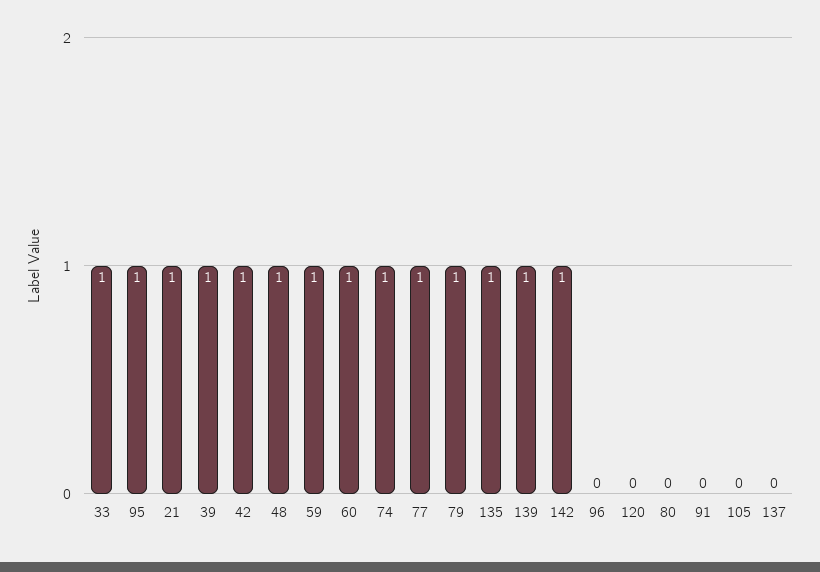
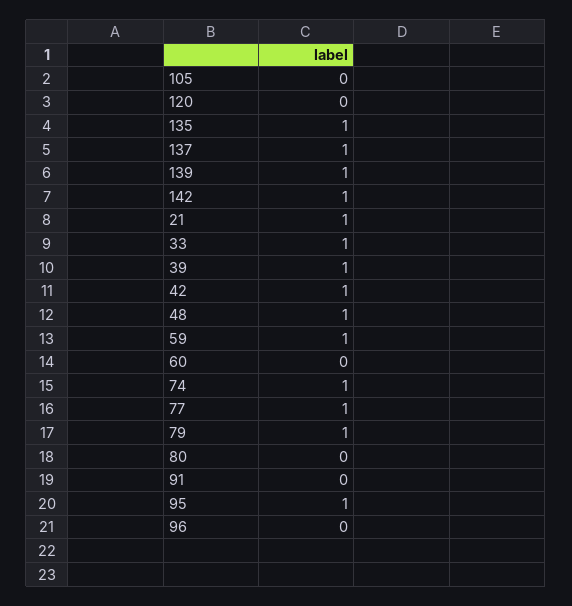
  {
    "33": 1,
    "95": 1,
    "21": 1,
    "39": 1,
    "42": 1,
    "48": 1,
    "59": 1,
-   "60": 1,
+   "60": 0,
    "74": 1,
    "77": 1,
    "79": 1,
    "135": 1,
    "139": 1,
    "142": 1,
    "96": 0,
    "120": 0,
    "80": 0,
    "91": 0,
    "105": 0,
-   "137": 0
+   "137": 1
  }

